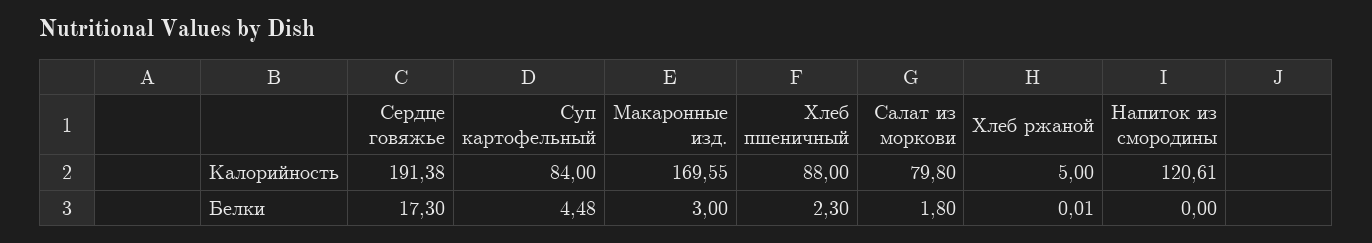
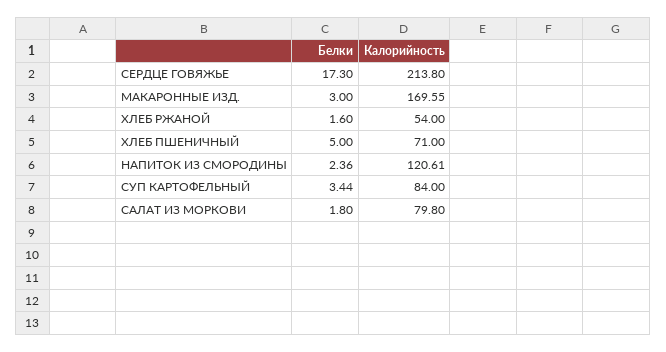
  {
    "Сердце говяжье": {
-     "Калорийность": 191.38,
+     "Калорийность": 213.8,
      "Белки": 17.3
    },
    "Суп картофельный": {
      "Калорийность": 84,
-     "Белки": 4.48
+     "Белки": 3.44
    },
    "Макаронные изд.": {
      "Калорийность": 169.55,
      "Белки": 3
    },
    "Хлеб пшеничный": {
-     "Калорийность": 88,
+     "Калорийность": 71,
-     "Белки": 2.3
+     "Белки": 5
    },
    "Салат из моркови": {
      "Калорийность": 79.8,
      "Белки": 1.8
    },
    "Хлеб ржаной": {
-     "Калорийность": 5,
+     "Калорийность": 54,
-     "Белки": 0.01
+     "Белки": 1.6
    },
    "Напиток из смородины": {
      "Калорийность": 120.61,
-     "Белки": 0
+     "Белки": 2.36
    }
  }

